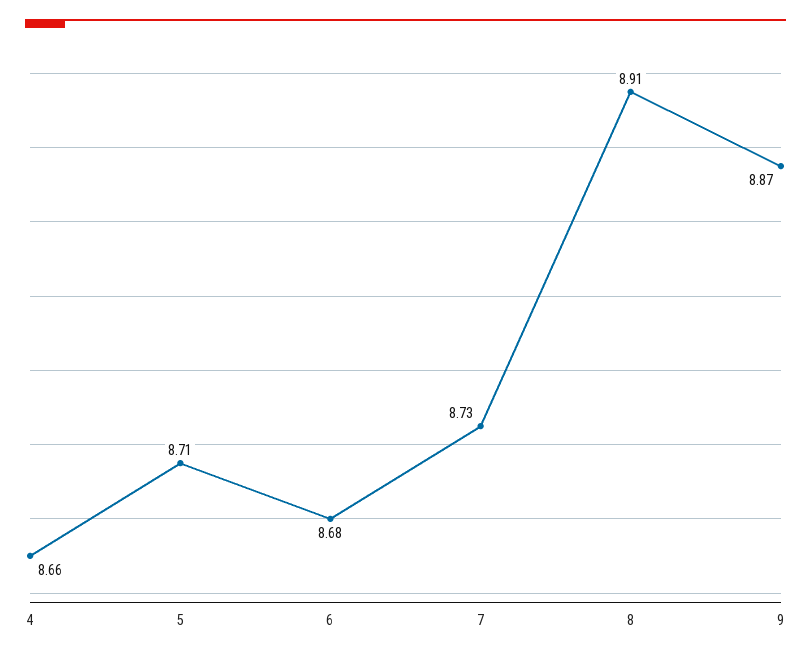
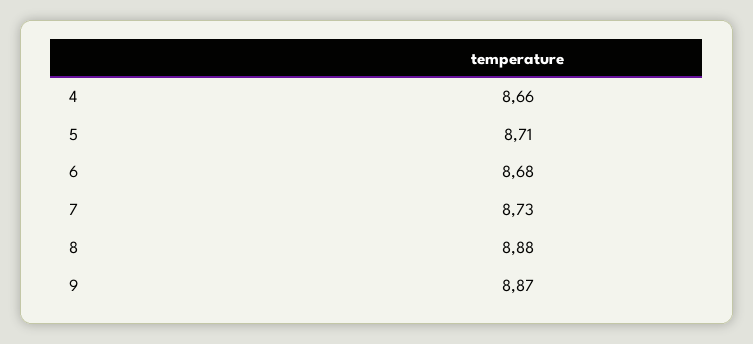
  {
    "4": 8.66,
    "5": 8.71,
    "6": 8.68,
    "7": 8.73,
-   "8": 8.91,
+   "8": 8.88,
    "9": 8.87
  }

